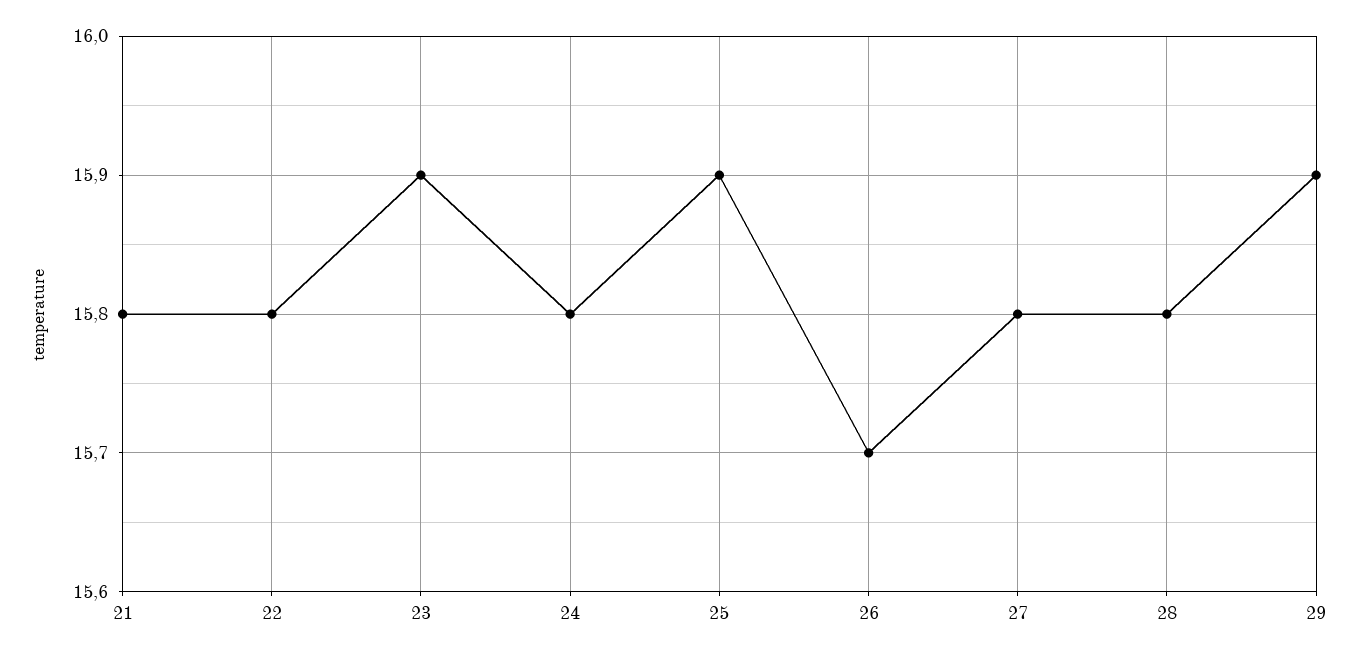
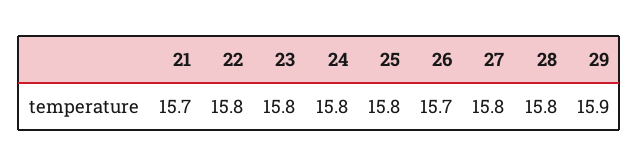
  {
-   "21": 15.8,
+   "21": 15.7,
    "22": 15.8,
-   "23": 15.9,
+   "23": 15.8,
    "24": 15.8,
-   "25": 15.9,
+   "25": 15.8,
    "26": 15.7,
    "27": 15.8,
    "28": 15.8,
    "29": 15.9
  }

